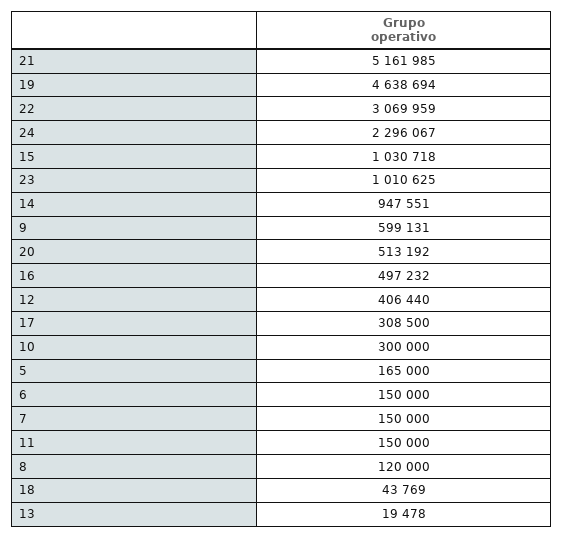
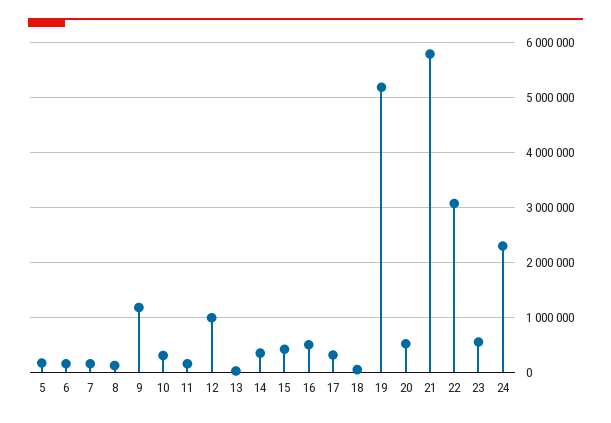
  {
-   "21": 5161985,
+   "21": 5800000,
-   "19": 4638694,
+   "19": 5200000,
    "22": 3069959,
    "24": 2296067,
-   "15": 1030718,
+   "15": 400000,
-   "23": 1010625,
+   "23": 600000,
-   "14": 947551,
+   "14": 400000,
-   "9": 599131,
+   "9": 1200000,
    "20": 513192,
    "16": 497232,
-   "12": 406440,
+   "12": 1000000,
    "17": 308500,
    "10": 300000,
    "5": 165000,
    "6": 150000,
    "7": 150000,
    "11": 150000,
    "8": 120000,
    "18": 43769,
    "13": 19478
  }

